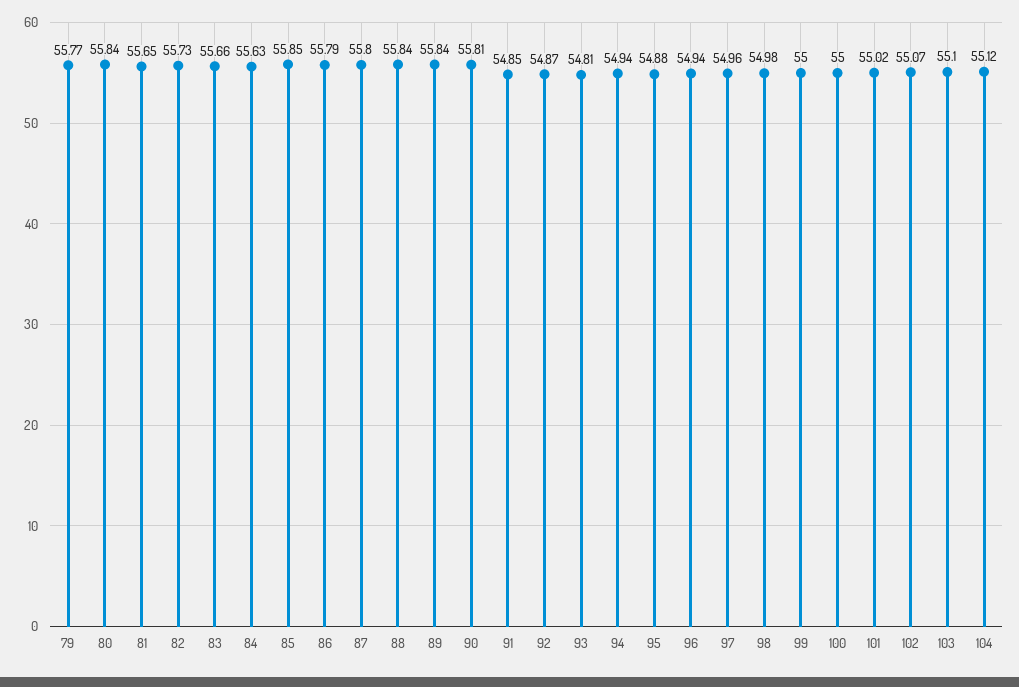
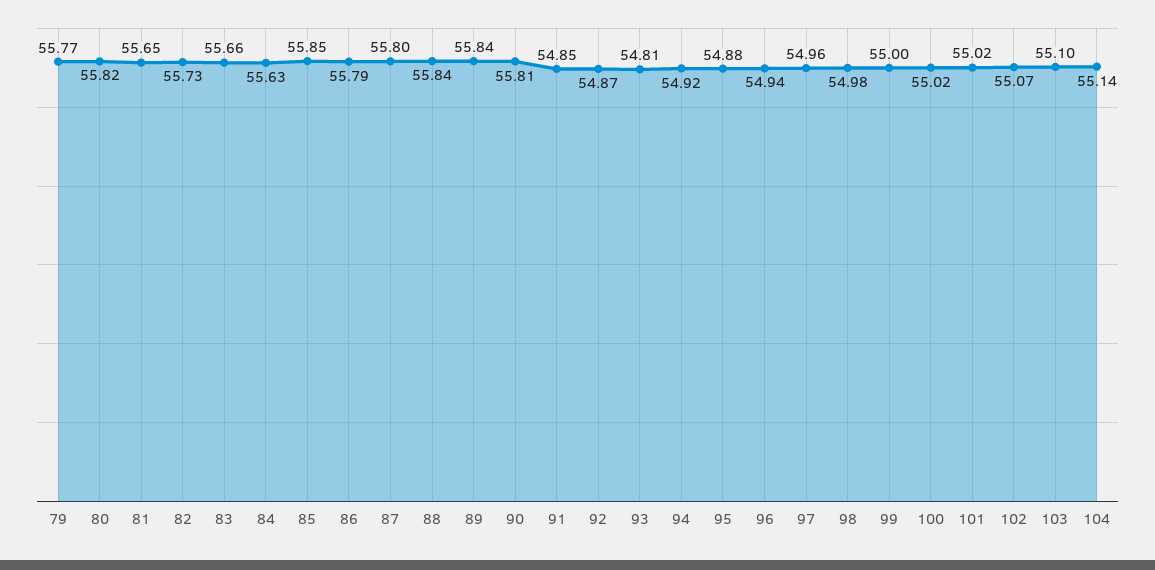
  {
    "79": 55.77,
-   "80": 55.84,
+   "80": 55.82,
    "81": 55.65,
    "82": 55.73,
    "83": 55.66,
    "84": 55.63,
    "85": 55.85,
    "86": 55.79,
    "87": 55.8,
    "88": 55.84,
    "89": 55.84,
    "90": 55.81,
    "91": 54.85,
    "92": 54.87,
    "93": 54.81,
-   "94": 54.94,
+   "94": 54.92,
    "95": 54.88,
    "96": 54.94,
    "97": 54.96,
    "98": 54.98,
    "99": 55,
-   "100": 55,
+   "100": 55.02,
    "101": 55.02,
    "102": 55.07,
    "103": 55.1,
-   "104": 55.12
+   "104": 55.14
  }

